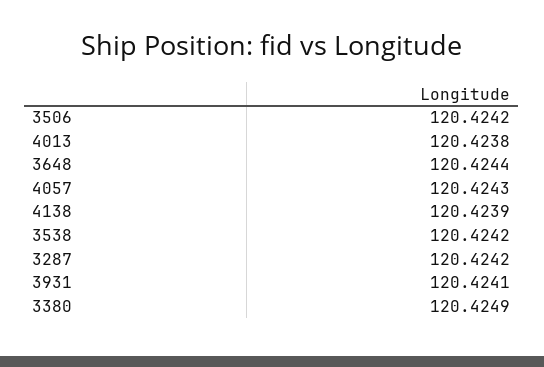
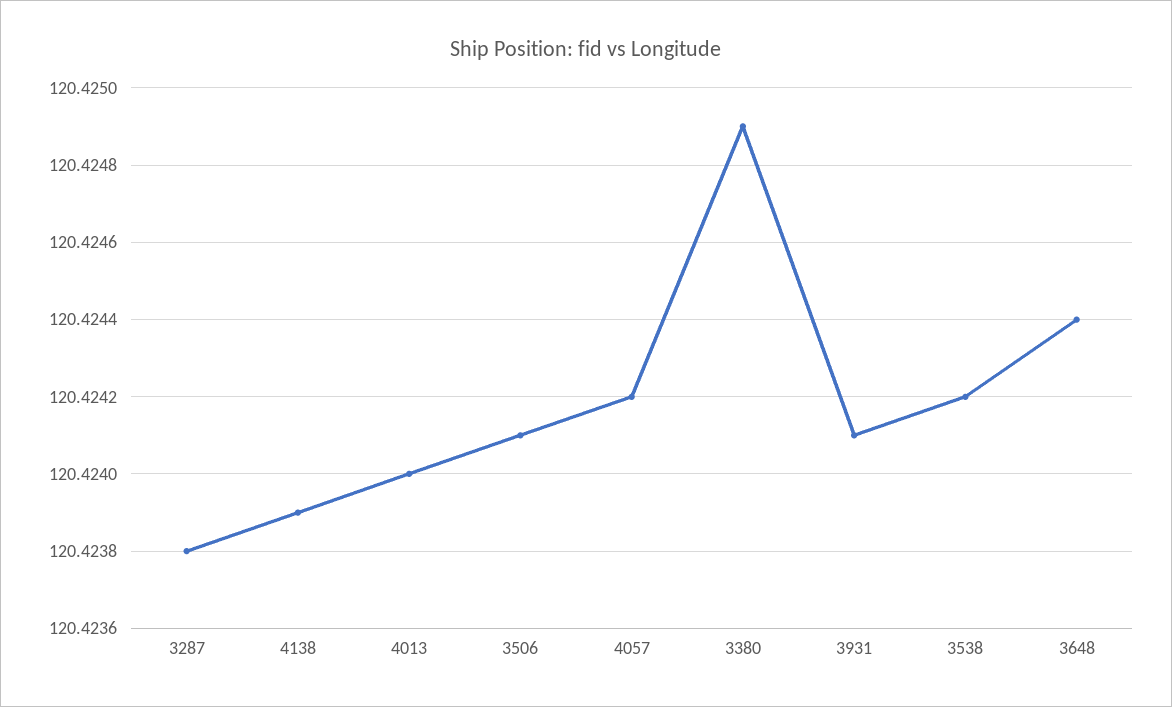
  {
-   "3506": 120.4242,
+   "3506": 120.4241,
-   "4013": 120.4238,
+   "4013": 120.424,
    "3648": 120.4244,
-   "4057": 120.4243,
+   "4057": 120.4242,
    "4138": 120.4239,
    "3538": 120.4242,
-   "3287": 120.4242,
+   "3287": 120.4238,
    "3931": 120.4241,
    "3380": 120.4249
  }

